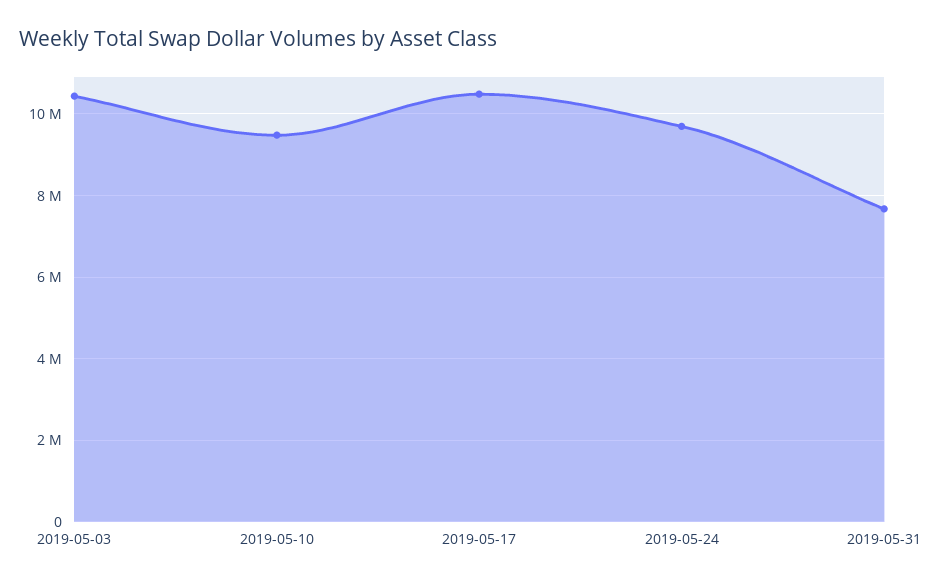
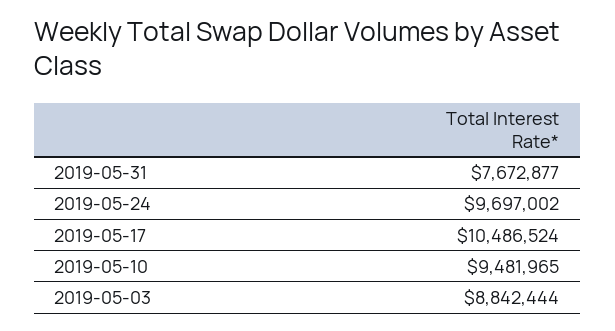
  {
-   "2019-05-03": 10400000,
+   "2019-05-03": 8842444,
    "2019-05-10": 9481965,
    "2019-05-17": 10486524,
    "2019-05-24": 9697002,
    "2019-05-31": 7672877
  }

